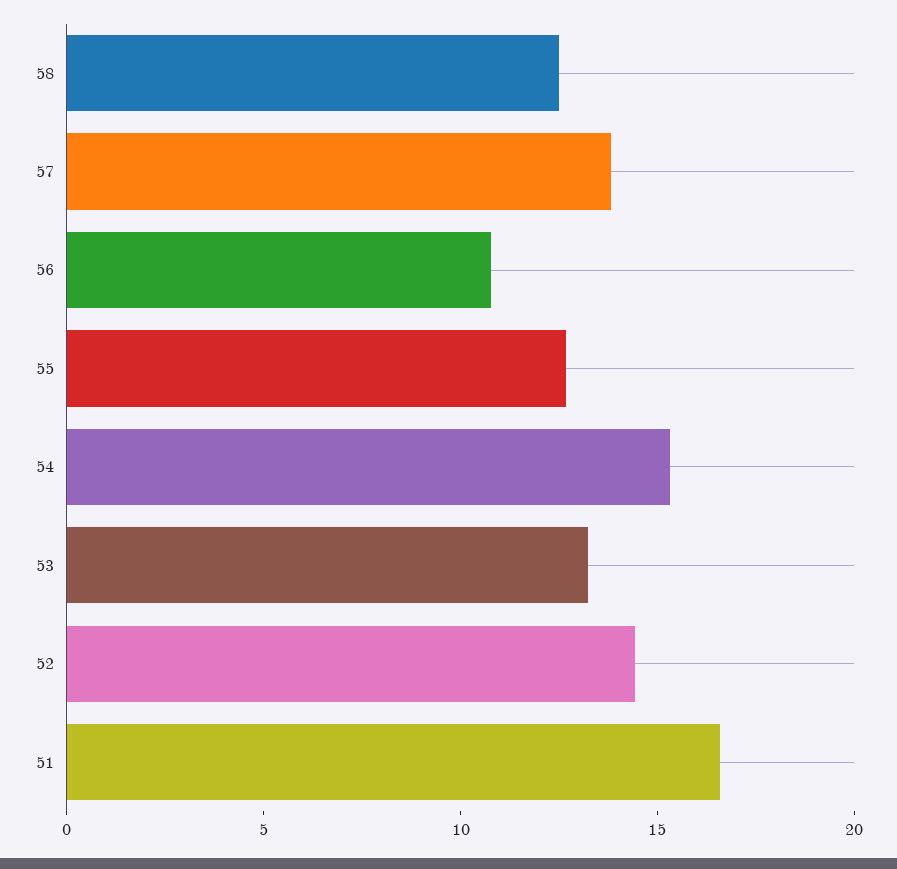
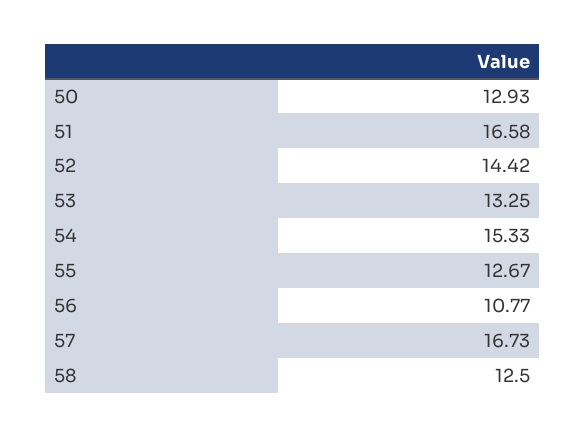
  {
    "58": 12.5,
-   "57": 14,
+   "57": 16.73,
    "56": 10.77,
    "55": 12.67,
    "54": 15.33,
    "53": 13.25,
    "52": 14.42,
-   "51": 16.58
+   "51": 16.58,
+   "50": 12.93
  }

